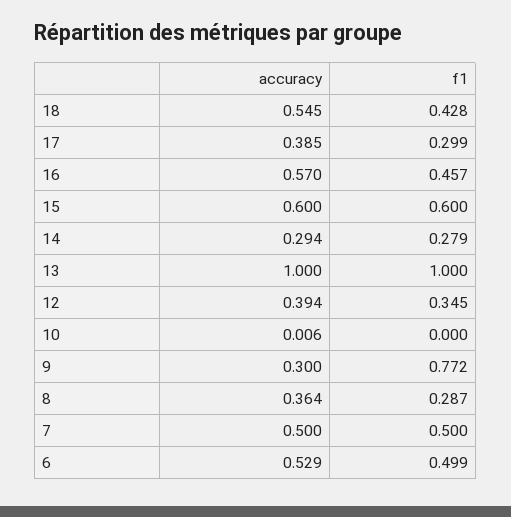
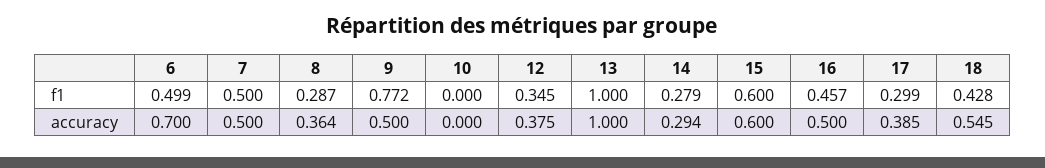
  {
    "accuracy": {
      "18": 0.545,
      "17": 0.385,
-     "16": 0.57,
+     "16": 0.5,
      "15": 0.6,
      "14": 0.294,
      "13": 1,
-     "12": 0.394,
+     "12": 0.375,
-     "10": 0.006,
+     "10": 0,
-     "9": 0.3,
+     "9": 0.5,
      "8": 0.364,
      "7": 0.5,
-     "6": 0.529
+     "6": 0.7
    },
    "f1": {
      "18": 0.428,
      "17": 0.299,
      "16": 0.457,
      "15": 0.6,
      "14": 0.279,
      "13": 1,
      "12": 0.345,
      "10": 0,
      "9": 0.772,
      "8": 0.287,
      "7": 0.5,
      "6": 0.499
    }
  }

